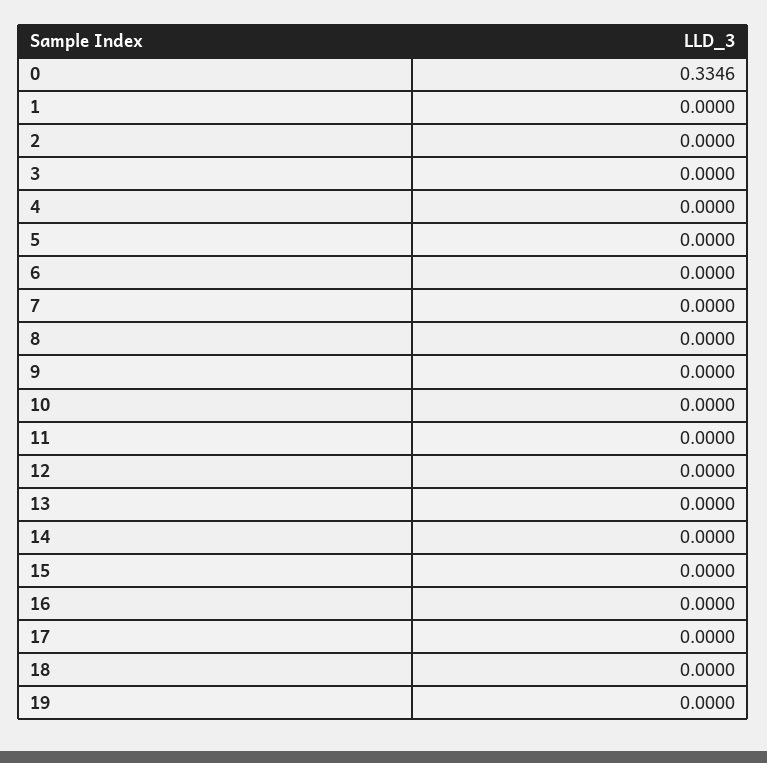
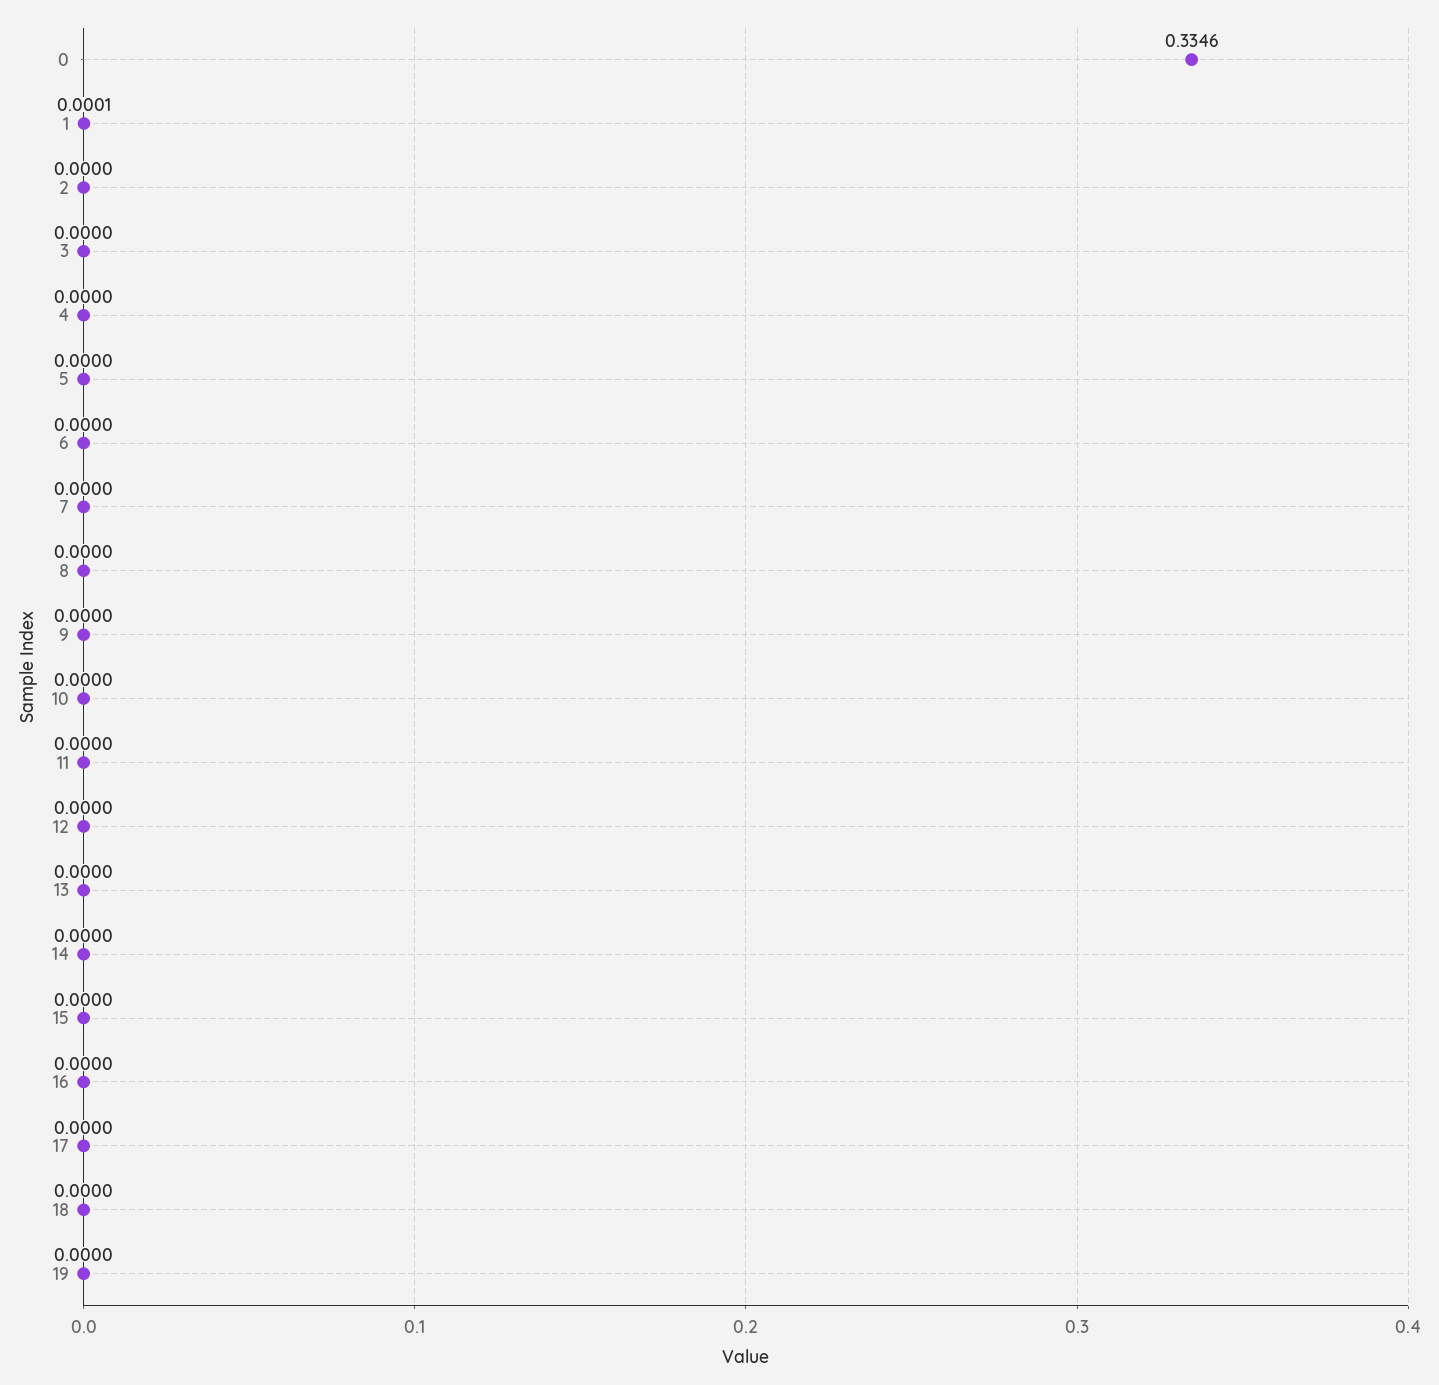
  {
    "0": 0.3346,
-   "1": 0,
+   "1": 0.0001,
    "2": 0,
    "3": 0,
    "4": 0,
    "5": 0,
    "6": 0,
    "7": 0,
    "8": 0,
    "9": 0,
    "10": 0,
    "11": 0,
    "12": 0,
    "13": 0,
    "14": 0,
    "15": 0,
    "16": 0,
    "17": 0,
    "18": 0,
    "19": 0
  }

